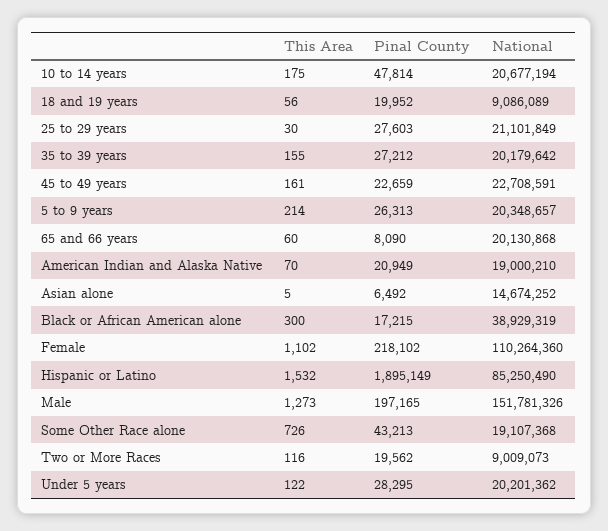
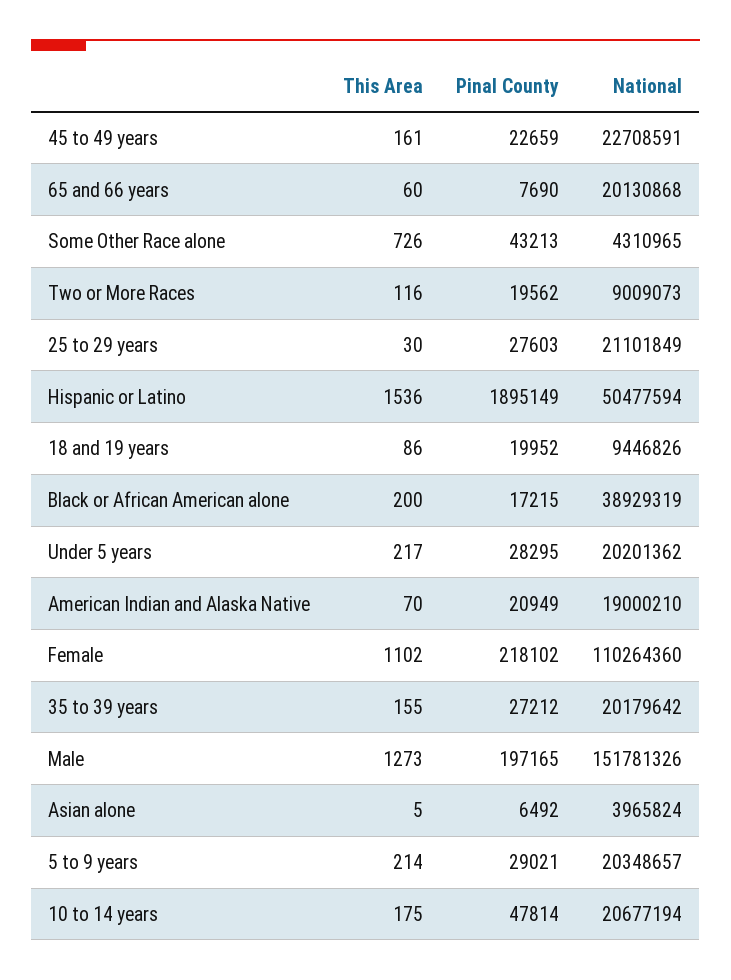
  {
    "This Area": {
      "10 to 14 years": 175,
-     "18 and 19 years": 56,
+     "18 and 19 years": 86,
      "25 to 29 years": 30,
      "35 to 39 years": 155,
      "45 to 49 years": 161,
      "5 to 9 years": 214,
      "65 and 66 years": 60,
      "American Indian and Alaska Native": 70,
      "Asian alone": 5,
-     "Black or African American alone": 300,
+     "Black or African American alone": 200,
      "Female": 1102,
-     "Hispanic or Latino": 1532,
+     "Hispanic or Latino": 1536,
      "Male": 1273,
      "Some Other Race alone": 726,
      "Two or More Races": 116,
-     "Under 5 years": 122
+     "Under 5 years": 217
    },
    "Pinal County": {
      "10 to 14 years": 47814,
      "18 and 19 years": 19952,
      "25 to 29 years": 27603,
      "35 to 39 years": 27212,
      "45 to 49 years": 22659,
-     "5 to 9 years": 26313,
+     "5 to 9 years": 29021,
-     "65 and 66 years": 8090,
+     "65 and 66 years": 7690,
      "American Indian and Alaska Native": 20949,
      "Asian alone": 6492,
      "Black or African American alone": 17215,
      "Female": 218102,
      "Hispanic or Latino": 1895149,
      "Male": 197165,
      "Some Other Race alone": 43213,
      "Two or More Races": 19562,
      "Under 5 years": 28295
    },
    "National": {
      "10 to 14 years": 20677194,
-     "18 and 19 years": 9086089,
+     "18 and 19 years": 9446826,
      "25 to 29 years": 21101849,
      "35 to 39 years": 20179642,
      "45 to 49 years": 22708591,
      "5 to 9 years": 20348657,
      "65 and 66 years": 20130868,
      "American Indian and Alaska Native": 19000210,
-     "Asian alone": 14674252,
+     "Asian alone": 3965824,
      "Black or African American alone": 38929319,
      "Female": 110264360,
-     "Hispanic or Latino": 85250490,
+     "Hispanic or Latino": 50477594,
      "Male": 151781326,
-     "Some Other Race alone": 19107368,
+     "Some Other Race alone": 4310965,
      "Two or More Races": 9009073,
      "Under 5 years": 20201362
    }
  }

